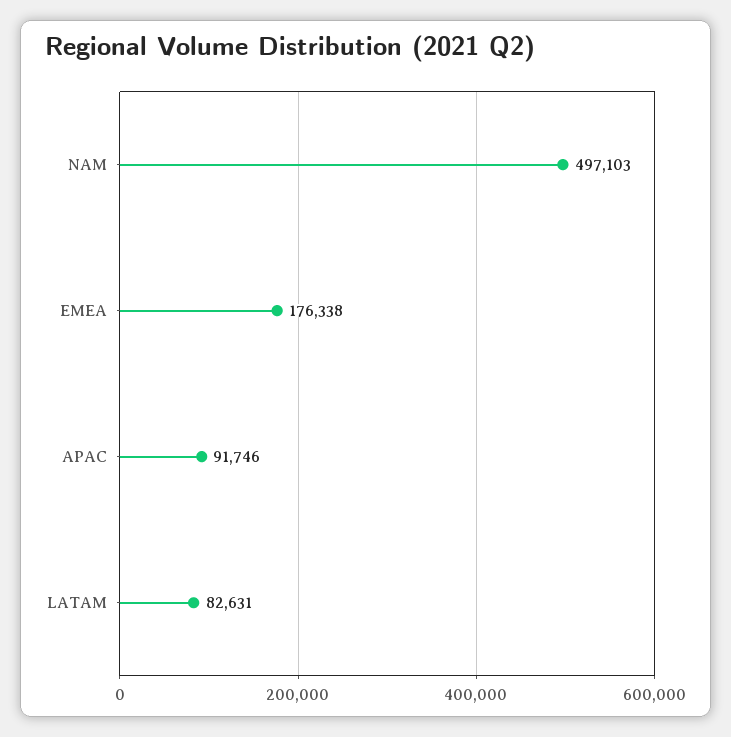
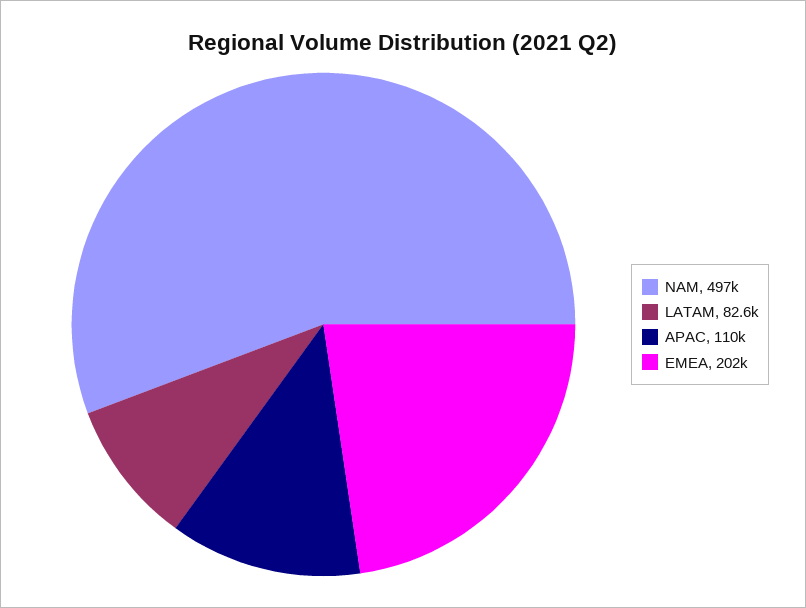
  {
    "NAM": 497103,
-   "EMEA": 176338,
+   "EMEA": 202000,
-   "APAC": 91746,
+   "APAC": 110000,
    "LATAM": 82631
  }

